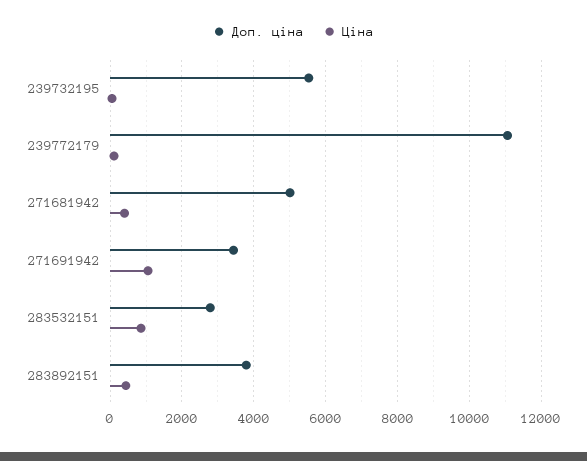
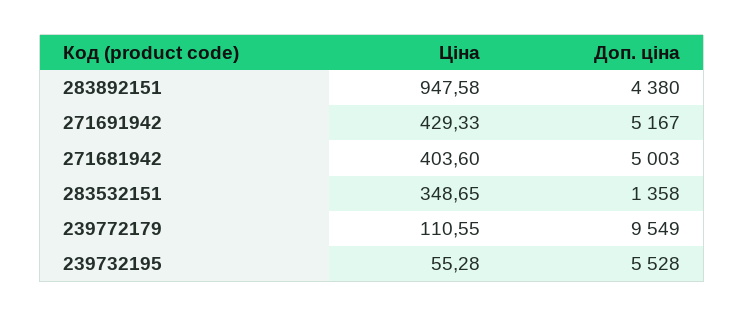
  {
    "Доп. ціна": {
      "239732195": 5528,
-     "239772179": 11000,
+     "239772179": 9549,
      "271681942": 5003,
-     "271691942": 3400,
+     "271691942": 5167,
-     "283532151": 2800,
+     "283532151": 1358,
-     "283892151": 3800
+     "283892151": 4380
    },
    "Ціна": {
      "239732195": 55.28,
      "239772179": 110.55,
      "271681942": 403.6,
-     "271691942": 1000,
+     "271691942": 429.33,
-     "283532151": 800,
+     "283532151": 348.65,
-     "283892151": 400
+     "283892151": 947.58
    }
  }

